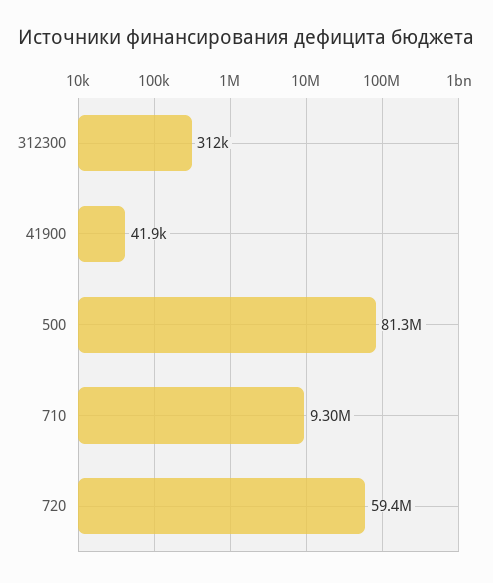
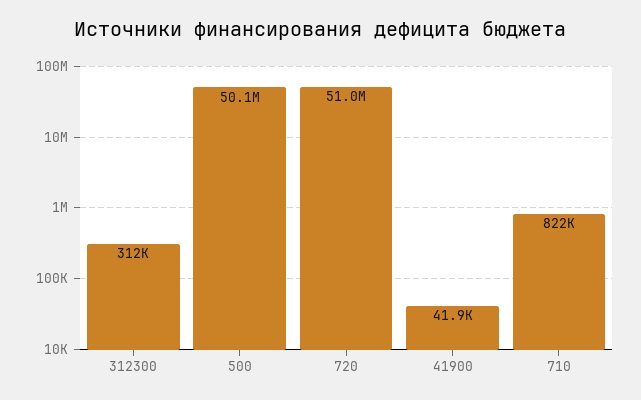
  {
    "312300": 312000,
    "41900": 41900,
-   "500": 81300000,
+   "500": 50100000,
-   "710": 9300000,
+   "710": 822000,
-   "720": 59400000
+   "720": 51000000
  }

